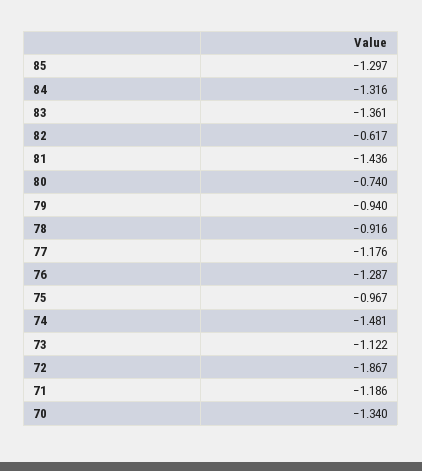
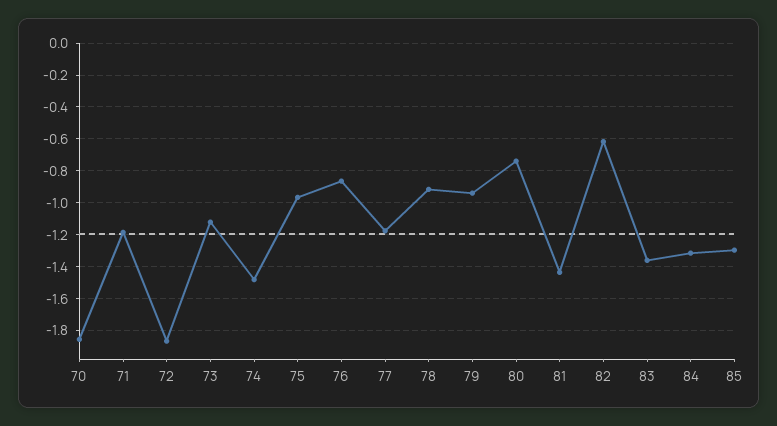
  {
    "85": -1.297,
    "84": -1.316,
    "83": -1.361,
    "82": -0.617,
    "81": -1.436,
    "80": -0.74,
    "79": -0.94,
    "78": -0.916,
    "77": -1.176,
-   "76": -1.287,
+   "76": -0.85,
    "75": -0.967,
    "74": -1.481,
    "73": -1.122,
    "72": -1.867,
    "71": -1.186,
-   "70": -1.34
+   "70": -1.85
  }

